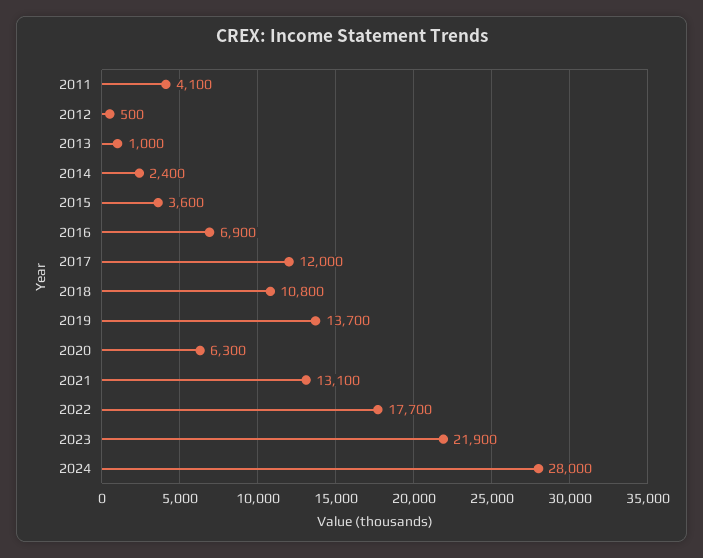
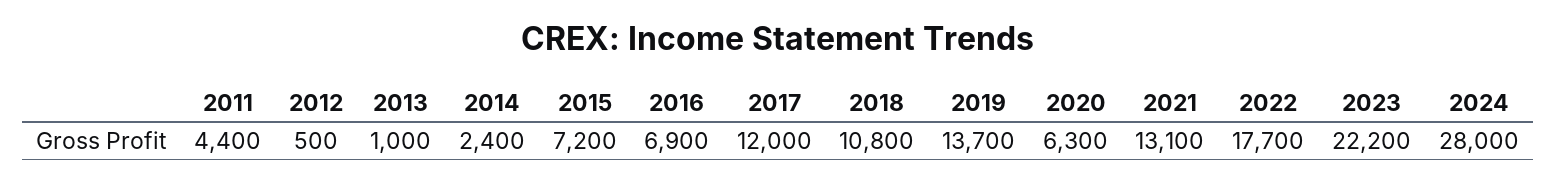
  {
-   "2011": 4100,
+   "2011": 4400,
    "2012": 500,
    "2013": 1000,
    "2014": 2400,
-   "2015": 3600,
+   "2015": 7200,
    "2016": 6900,
    "2017": 12000,
    "2018": 10800,
    "2019": 13700,
    "2020": 6300,
    "2021": 13100,
    "2022": 17700,
-   "2023": 21900,
+   "2023": 22200,
    "2024": 28000
  }

